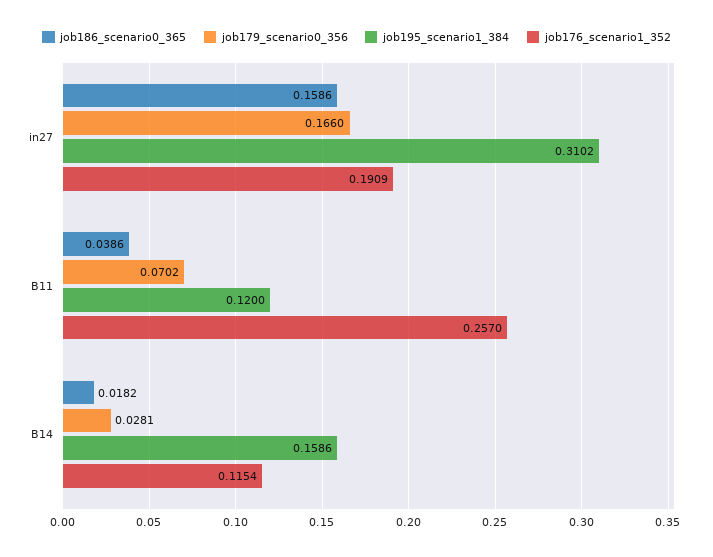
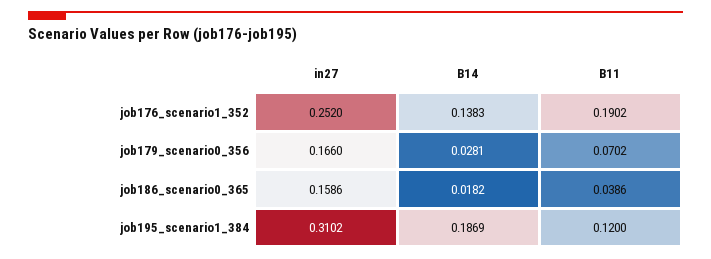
  {
    "job186_scenario0_365": {
      "in27": 0.1586,
      "B11": 0.0386,
      "B14": 0.0182
    },
    "job179_scenario0_356": {
      "in27": 0.166,
      "B11": 0.0702,
      "B14": 0.0281
    },
    "job195_scenario1_384": {
      "in27": 0.3102,
      "B11": 0.12,
-     "B14": 0.1586
+     "B14": 0.1869
    },
    "job176_scenario1_352": {
-     "in27": 0.1909,
+     "in27": 0.252,
-     "B11": 0.257,
+     "B11": 0.1902,
-     "B14": 0.1154
+     "B14": 0.1383
    }
  }

